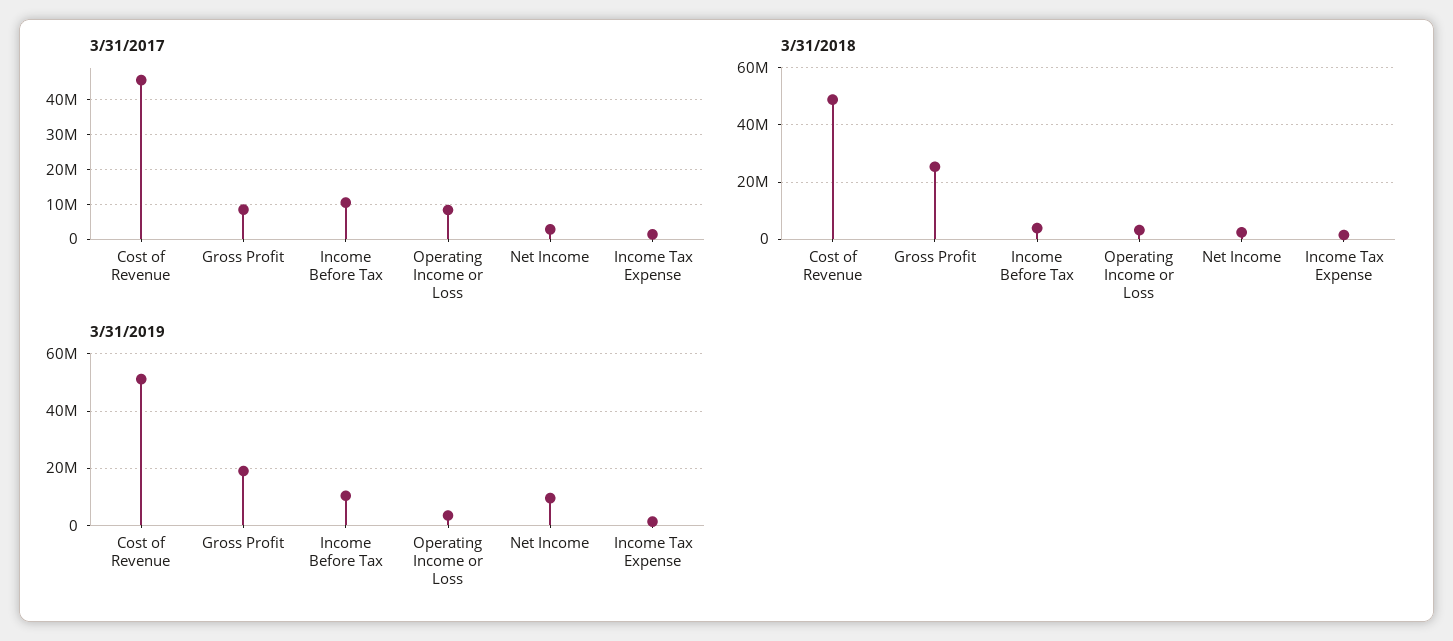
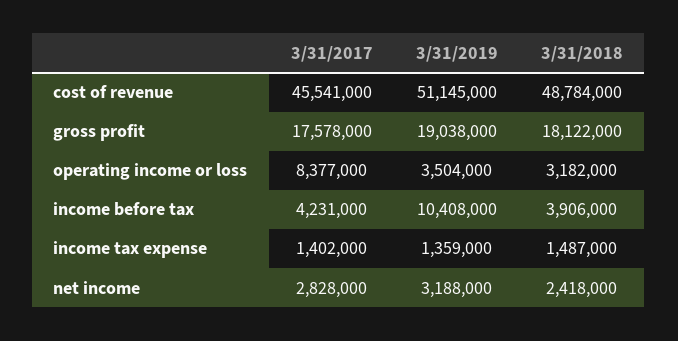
  {
    "3/31/2017": {
      "Cost of Revenue": 45541000,
-     "Gross Profit": 8000000,
+     "Gross Profit": 17578000,
-     "Income Before Tax": 10000000,
+     "Income Before Tax": 4231000,
      "Operating Income or Loss": 8377000,
      "Net Income": 2828000,
      "Income Tax Expense": 1402000
    },
    "3/31/2018": {
      "Cost of Revenue": 48784000,
-     "Gross Profit": 25000000,
+     "Gross Profit": 18122000,
      "Income Before Tax": 3906000,
      "Operating Income or Loss": 3182000,
      "Net Income": 2418000,
      "Income Tax Expense": 1487000
    },
    "3/31/2019": {
      "Cost of Revenue": 51145000,
      "Gross Profit": 19038000,
      "Income Before Tax": 10408000,
      "Operating Income or Loss": 3504000,
-     "Net Income": 10000000,
+     "Net Income": 3188000,
      "Income Tax Expense": 1359000
    }
  }

